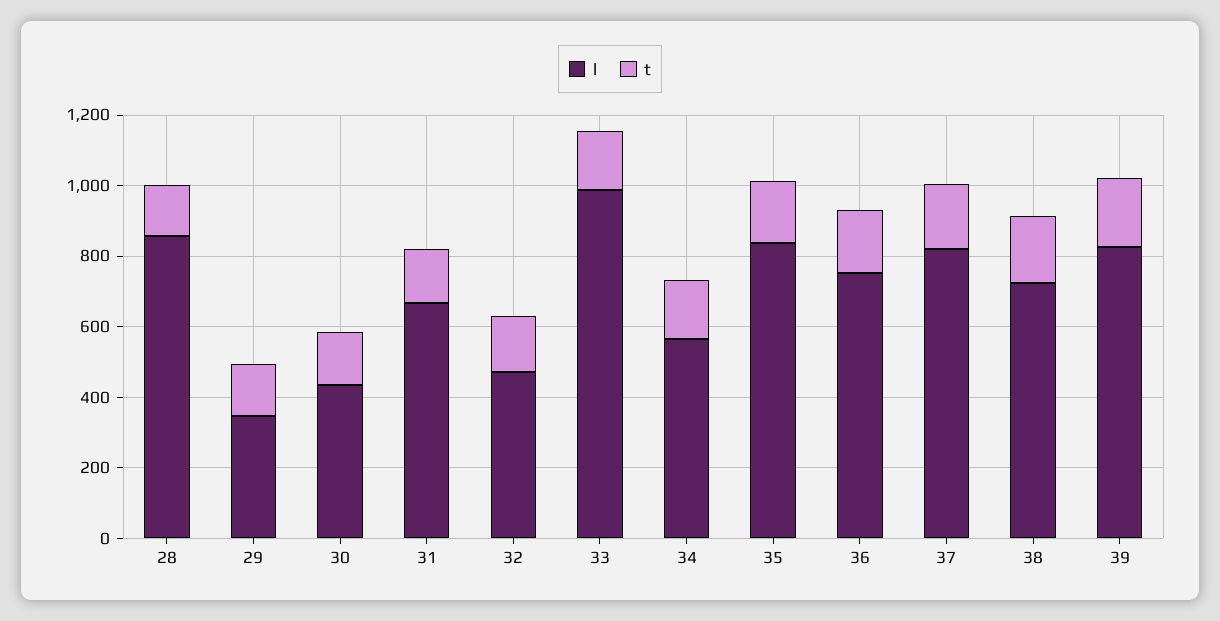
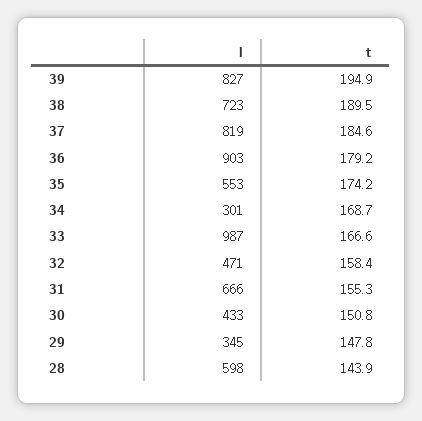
  {
    "l": {
-     "28": 850,
+     "28": 598,
      "29": 345,
      "30": 433,
      "31": 666,
      "32": 471,
      "33": 987,
-     "34": 550,
+     "34": 301,
-     "35": 850,
+     "35": 553,
-     "36": 750,
+     "36": 903,
      "37": 819,
      "38": 723,
      "39": 827
    },
    "t": {
      "28": 143.9,
      "29": 147.8,
      "30": 150.8,
      "31": 155.3,
      "32": 158.4,
      "33": 166.6,
      "34": 168.7,
      "35": 174.2,
      "36": 179.2,
      "37": 184.6,
      "38": 189.5,
      "39": 194.9
    }
  }

